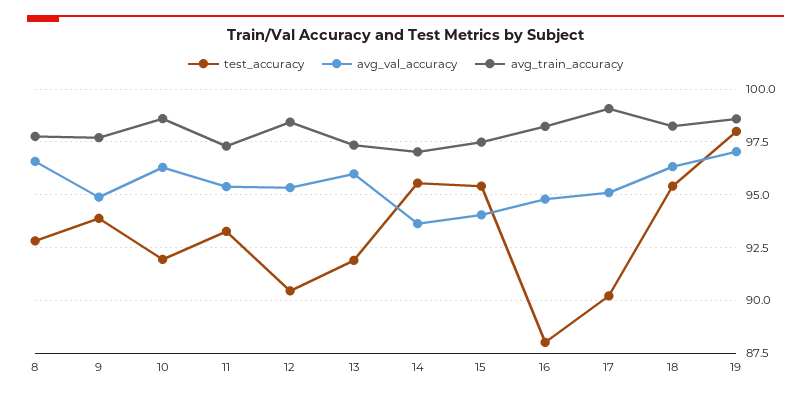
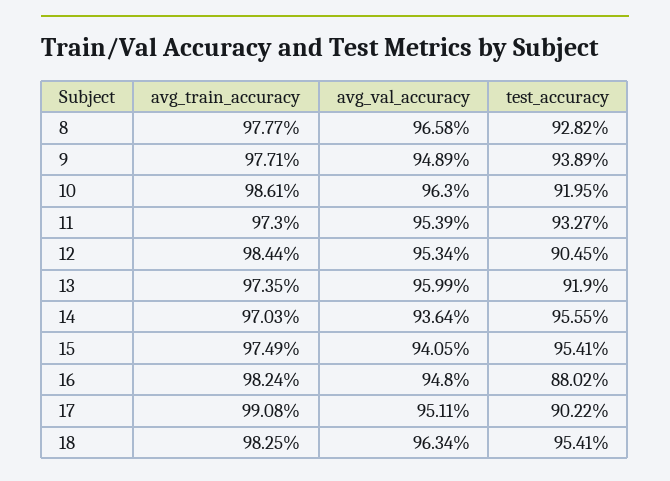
  {
    "test_accuracy": {
      "8": 92.82,
      "9": 93.89,
      "10": 91.95,
      "11": 93.27,
      "12": 90.45,
      "13": 91.9,
      "14": 95.55,
      "15": 95.41,
      "16": 88.02,
      "17": 90.22,
-     "18": 95.41,
+     "18": 95.41
-     "19": 98
    },
    "avg_val_accuracy": {
      "8": 96.58,
      "9": 94.89,
      "10": 96.3,
      "11": 95.39,
      "12": 95.34,
      "13": 95.99,
      "14": 93.64,
      "15": 94.05,
      "16": 94.8,
      "17": 95.11,
-     "18": 96.34,
+     "18": 96.34
-     "19": 97
    },
    "avg_train_accuracy": {
      "8": 97.77,
      "9": 97.71,
      "10": 98.61,
      "11": 97.3,
      "12": 98.44,
      "13": 97.35,
      "14": 97.03,
      "15": 97.49,
      "16": 98.24,
      "17": 99.08,
-     "18": 98.25,
+     "18": 98.25
-     "19": 98.5
    }
  }

